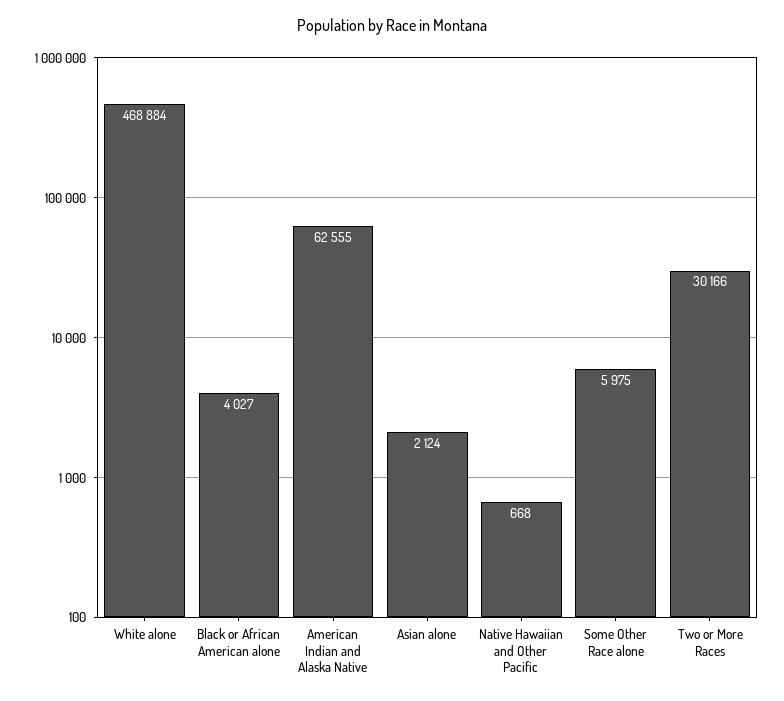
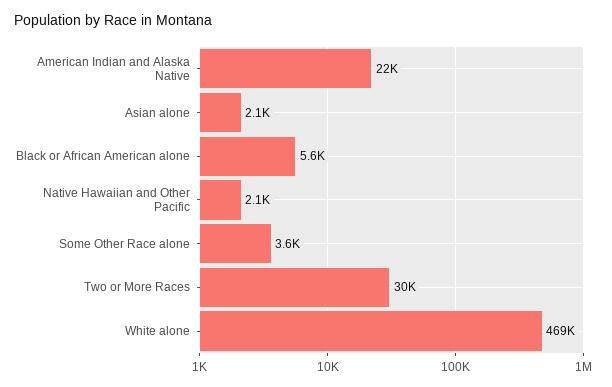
  {
    "White alone": 468884,
-   "Black or African American alone": 4027,
+   "Black or African American alone": 5600,
-   "American Indian and Alaska Native": 62555,
+   "American Indian and Alaska Native": 22000,
    "Asian alone": 2124,
-   "Native Hawaiian and Other Pacific": 668,
+   "Native Hawaiian and Other Pacific": 2100,
-   "Some Other Race alone": 5975,
+   "Some Other Race alone": 3600,
    "Two or More Races": 30166
  }

